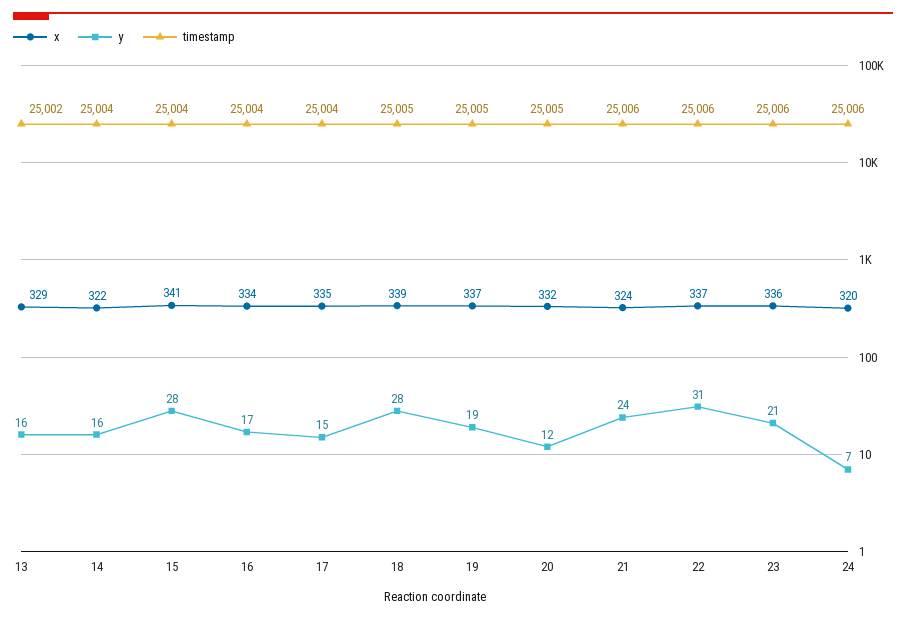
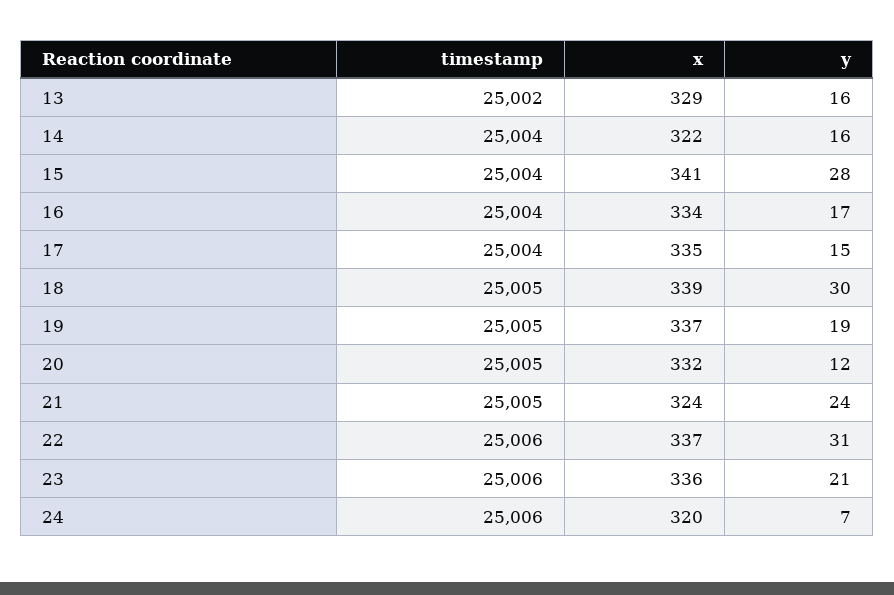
  {
    "x": {
      "13": 329,
      "14": 322,
      "15": 341,
      "16": 334,
      "17": 335,
      "18": 339,
      "19": 337,
      "20": 332,
      "21": 324,
      "22": 337,
      "23": 336,
      "24": 320
    },
    "y": {
      "13": 16,
      "14": 16,
      "15": 28,
      "16": 17,
      "17": 15,
-     "18": 28,
+     "18": 30,
      "19": 19,
      "20": 12,
      "21": 24,
      "22": 31,
      "23": 21,
      "24": 7
    },
    "timestamp": {
      "13": 25002,
      "14": 25004,
      "15": 25004,
      "16": 25004,
      "17": 25004,
      "18": 25005,
      "19": 25005,
      "20": 25005,
-     "21": 25006,
+     "21": 25005,
      "22": 25006,
      "23": 25006,
      "24": 25006
    }
  }

